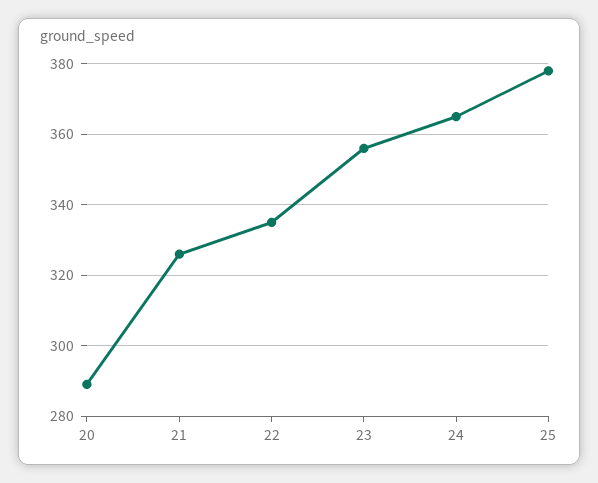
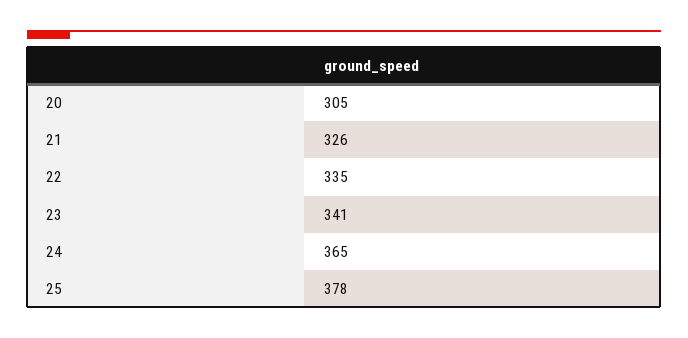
  {
-   "20": 290,
+   "20": 305,
    "21": 326,
    "22": 335,
-   "23": 355,
+   "23": 341,
    "24": 365,
    "25": 378
  }

